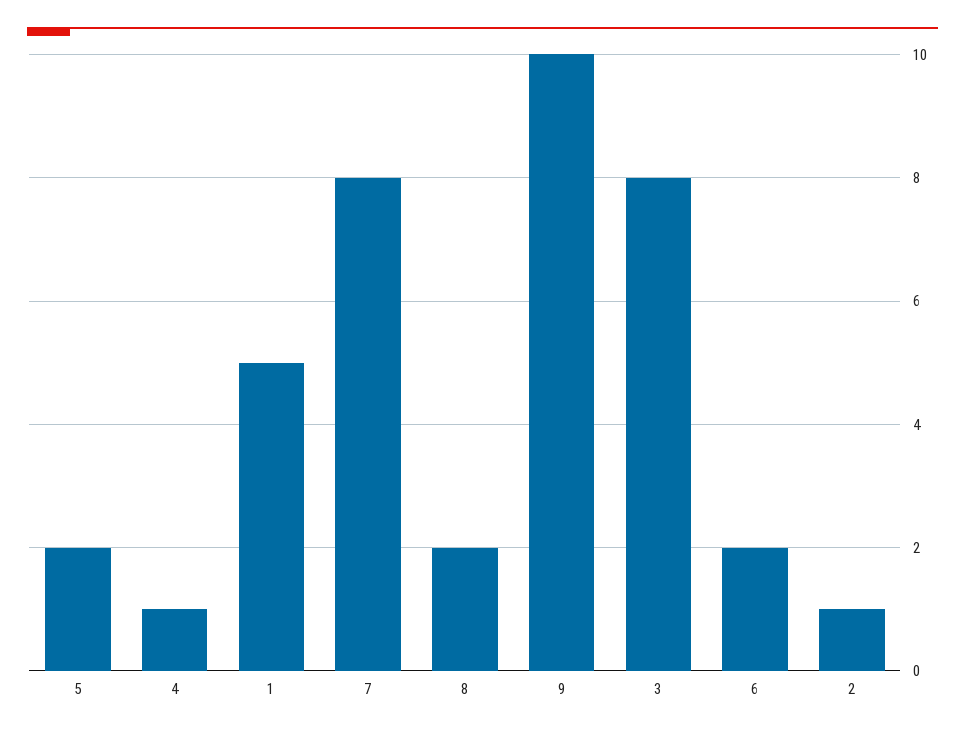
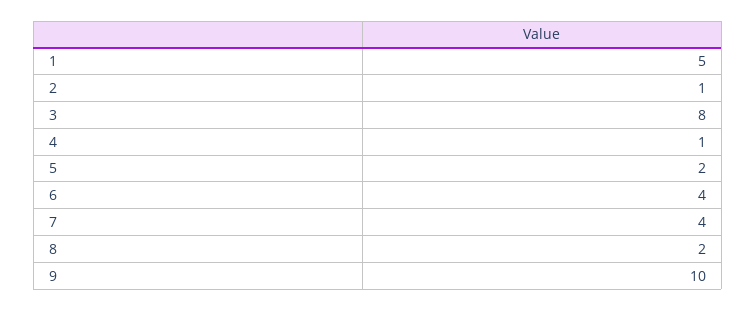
  {
    "5": 2,
    "4": 1,
    "1": 5,
-   "7": 8,
+   "7": 4,
    "8": 2,
    "9": 10,
    "3": 8,
-   "6": 2,
+   "6": 4,
    "2": 1
  }

